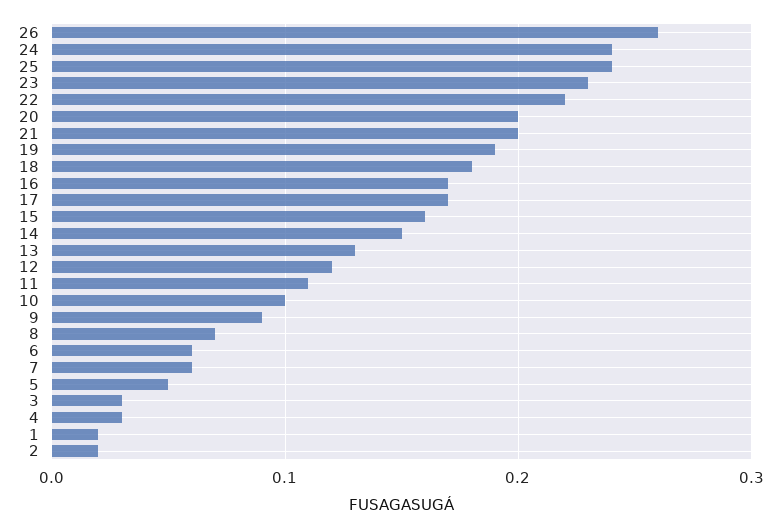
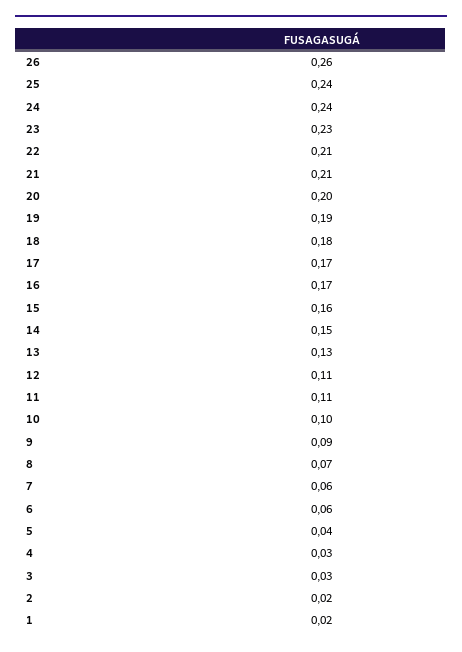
  {
    "26": 0.26,
    "24": 0.24,
    "25": 0.24,
    "23": 0.23,
-   "22": 0.22,
+   "22": 0.21,
    "20": 0.2,
-   "21": 0.2,
+   "21": 0.21,
    "19": 0.19,
    "18": 0.18,
    "16": 0.17,
    "17": 0.17,
    "15": 0.16,
    "14": 0.15,
    "13": 0.13,
-   "12": 0.12,
+   "12": 0.11,
    "11": 0.11,
    "10": 0.1,
    "9": 0.09,
    "8": 0.07,
    "6": 0.06,
    "7": 0.06,
-   "5": 0.05,
+   "5": 0.04,
    "3": 0.03,
    "4": 0.03,
    "1": 0.02,
    "2": 0.02
  }

